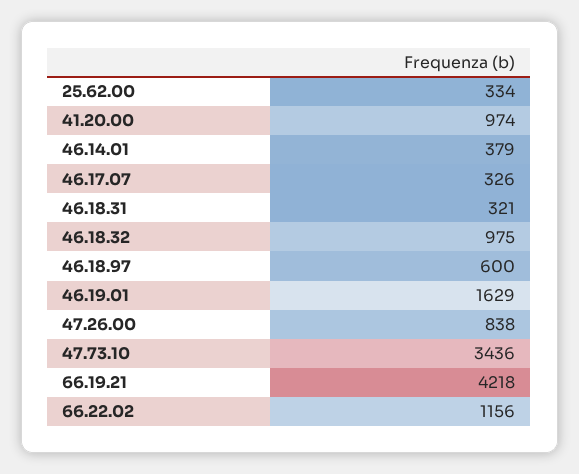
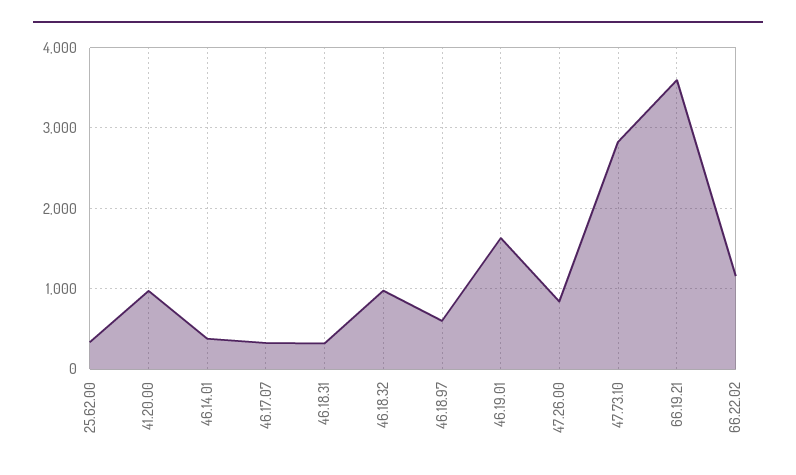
  {
    "25.62.00": 334,
    "41.20.00": 974,
    "46.14.01": 379,
    "46.17.07": 326,
    "46.18.31": 321,
    "46.18.32": 975,
    "46.18.97": 600,
    "46.19.01": 1629,
    "47.26.00": 838,
-   "47.73.10": 3436,
+   "47.73.10": 2800,
-   "66.19.21": 4218,
+   "66.19.21": 3600,
    "66.22.02": 1156
  }

